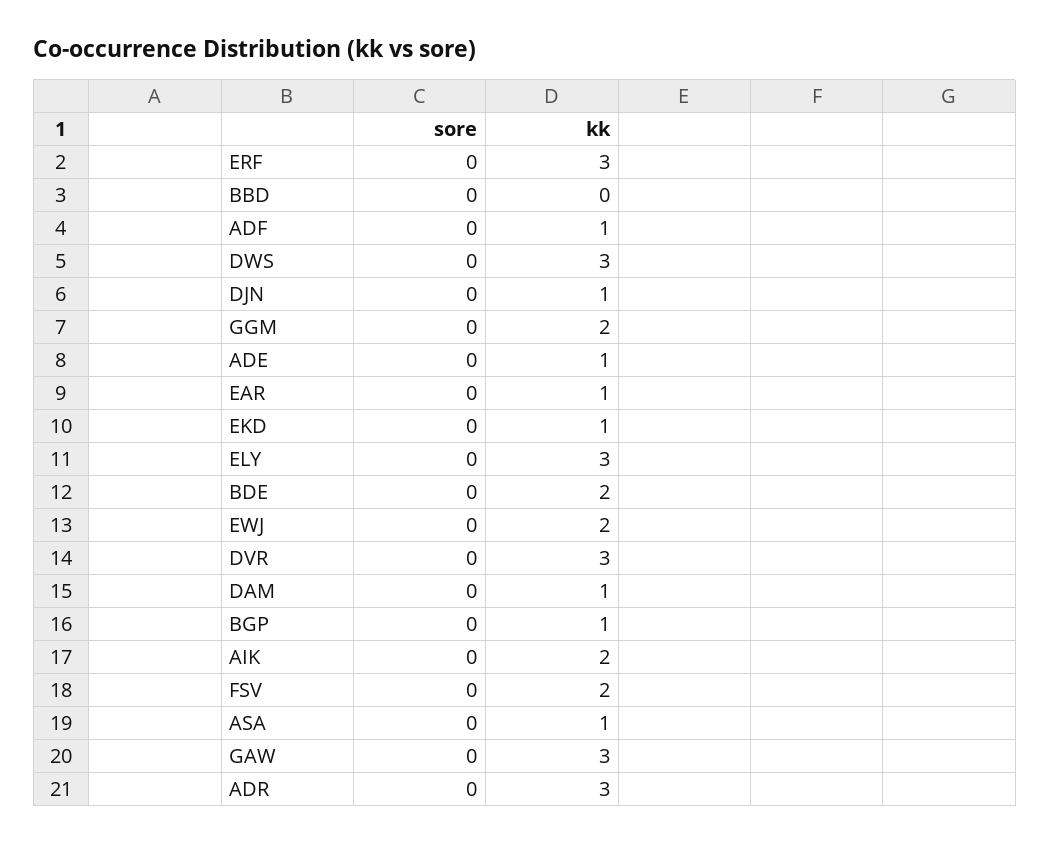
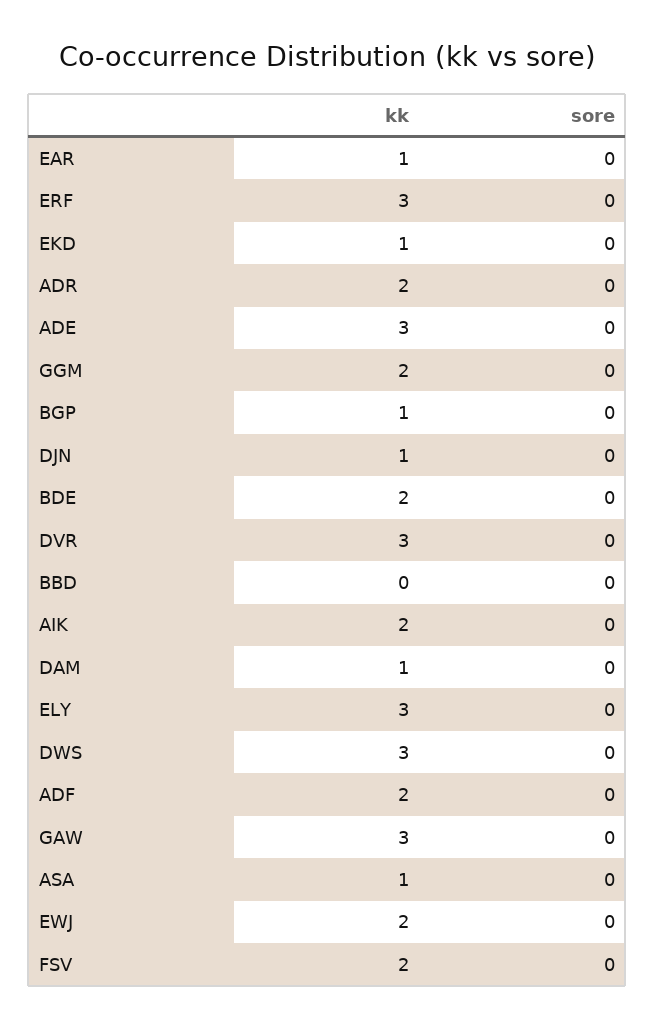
  {
    "sore": {
      "ERF": 0,
      "BBD": 0,
      "ADF": 0,
      "DWS": 0,
      "DJN": 0,
      "GGM": 0,
      "ADE": 0,
      "EAR": 0,
      "EKD": 0,
      "ELY": 0,
      "BDE": 0,
      "EWJ": 0,
      "DVR": 0,
      "DAM": 0,
      "BGP": 0,
      "AIK": 0,
      "FSV": 0,
      "ASA": 0,
      "GAW": 0,
      "ADR": 0
    },
    "kk": {
      "ERF": 3,
      "BBD": 0,
-     "ADF": 1,
+     "ADF": 2,
      "DWS": 3,
      "DJN": 1,
      "GGM": 2,
-     "ADE": 1,
+     "ADE": 3,
      "EAR": 1,
      "EKD": 1,
      "ELY": 3,
      "BDE": 2,
      "EWJ": 2,
      "DVR": 3,
      "DAM": 1,
      "BGP": 1,
      "AIK": 2,
      "FSV": 2,
      "ASA": 1,
      "GAW": 3,
-     "ADR": 3
+     "ADR": 2
    }
  }

